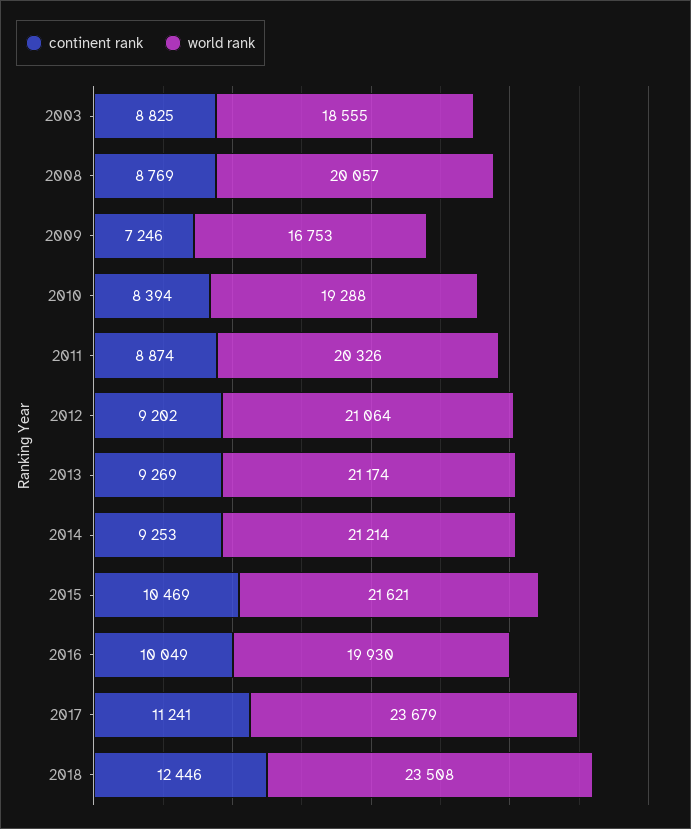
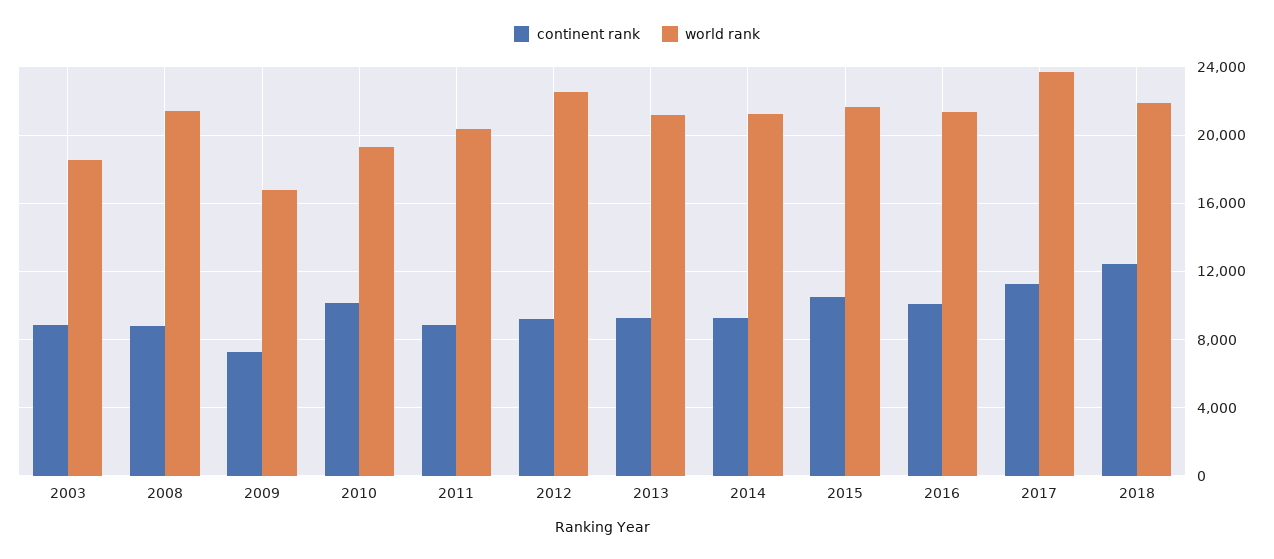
  {
    "continent rank": {
      "2003": 8825,
      "2008": 8769,
      "2009": 7246,
-     "2010": 8394,
+     "2010": 10000,
      "2011": 8874,
      "2012": 9202,
      "2013": 9269,
      "2014": 9253,
      "2015": 10469,
      "2016": 10049,
      "2017": 11241,
      "2018": 12446
    },
    "world rank": {
      "2003": 18555,
-     "2008": 20057,
+     "2008": 21500,
      "2009": 16753,
      "2010": 19288,
      "2011": 20326,
-     "2012": 21064,
+     "2012": 22500,
      "2013": 21174,
      "2014": 21214,
      "2015": 21621,
-     "2016": 19930,
+     "2016": 21500,
      "2017": 23679,
-     "2018": 23508
+     "2018": 22000
    }
  }

